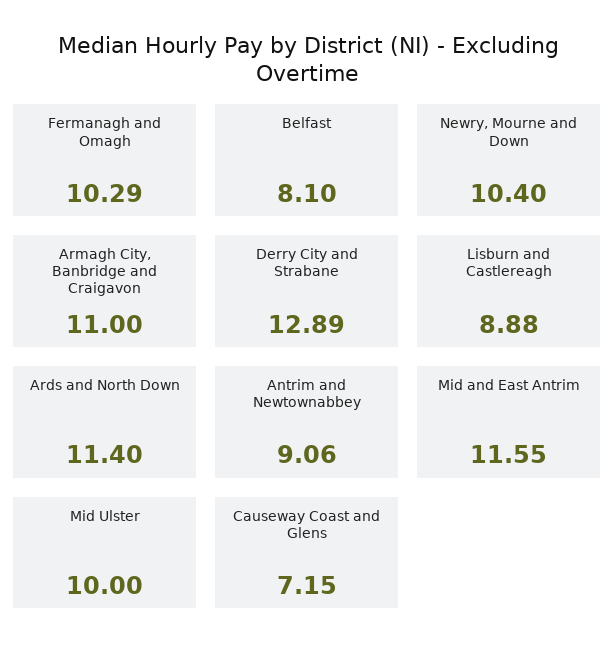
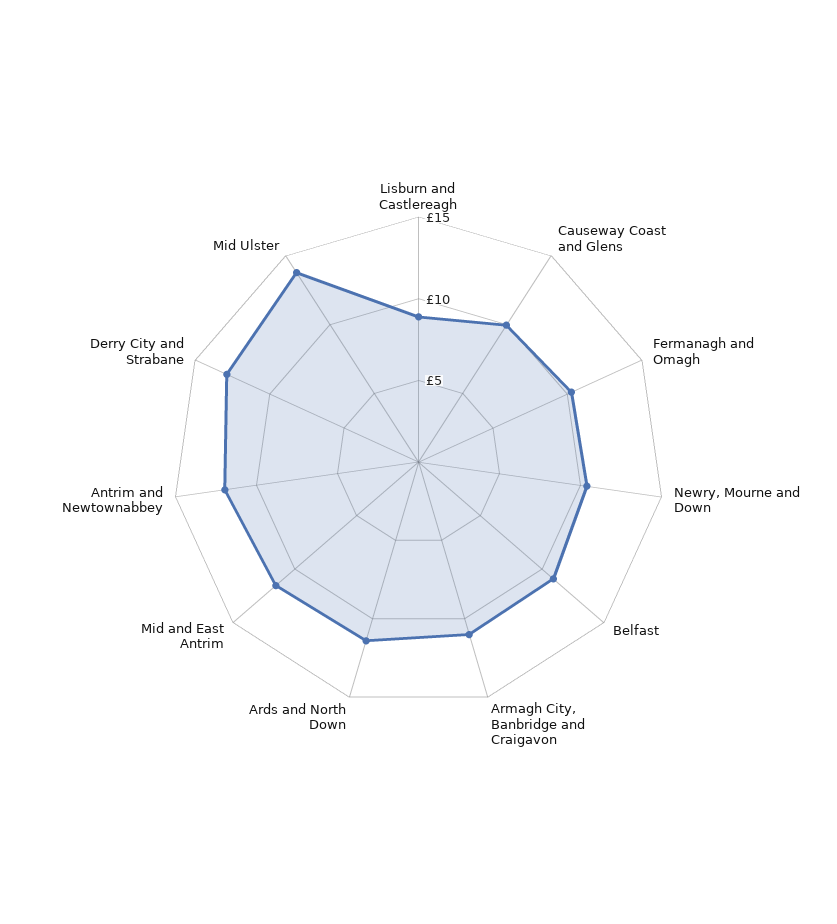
  {
    "Fermanagh and Omagh": 10.29,
-   "Belfast": 8.1,
+   "Belfast": 11,
    "Newry, Mourne and Down": 10.4,
    "Armagh City, Banbridge and Craigavon": 11,
    "Derry City and Strabane": 12.89,
    "Lisburn and Castlereagh": 8.88,
    "Ards and North Down": 11.4,
-   "Antrim and Newtownabbey": 9.06,
+   "Antrim and Newtownabbey": 12,
    "Mid and East Antrim": 11.55,
-   "Mid Ulster": 10,
+   "Mid Ulster": 14,
-   "Causeway Coast and Glens": 7.15
+   "Causeway Coast and Glens": 10
  }

